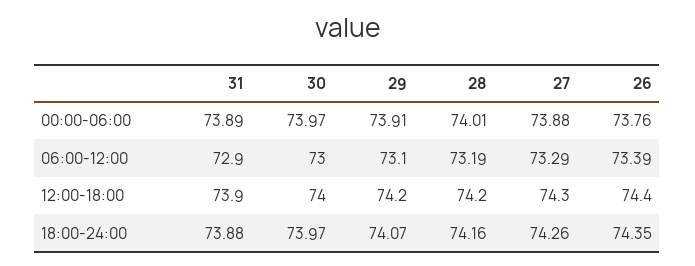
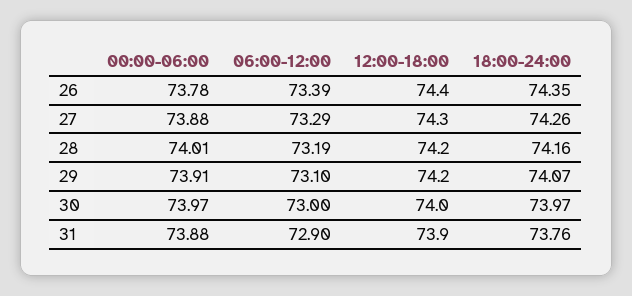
  {
    "31": {
-     "00:00-06:00": 73.89,
+     "00:00-06:00": 73.88,
      "06:00-12:00": 72.9,
      "12:00-18:00": 73.9,
-     "18:00-24:00": 73.88
+     "18:00-24:00": 73.76
    },
    "30": {
      "00:00-06:00": 73.97,
      "06:00-12:00": 73,
      "12:00-18:00": 74,
      "18:00-24:00": 73.97
    },
    "29": {
      "00:00-06:00": 73.91,
      "06:00-12:00": 73.1,
      "12:00-18:00": 74.2,
      "18:00-24:00": 74.07
    },
    "28": {
      "00:00-06:00": 74.01,
      "06:00-12:00": 73.19,
      "12:00-18:00": 74.2,
      "18:00-24:00": 74.16
    },
    "27": {
      "00:00-06:00": 73.88,
      "06:00-12:00": 73.29,
      "12:00-18:00": 74.3,
      "18:00-24:00": 74.26
    },
    "26": {
-     "00:00-06:00": 73.76,
+     "00:00-06:00": 73.78,
      "06:00-12:00": 73.39,
      "12:00-18:00": 74.4,
      "18:00-24:00": 74.35
    }
  }

